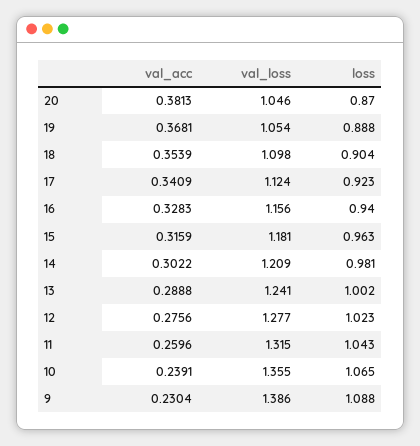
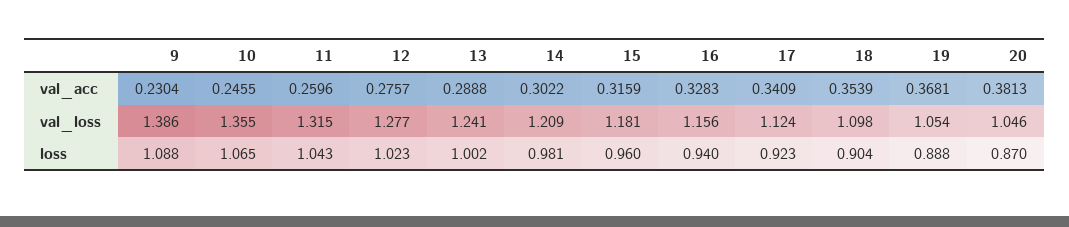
  {
    "val_acc": {
      "20": 0.3813,
      "19": 0.3681,
      "18": 0.3539,
      "17": 0.3409,
      "16": 0.3283,
      "15": 0.3159,
      "14": 0.3022,
      "13": 0.2888,
-     "12": 0.2756,
+     "12": 0.2757,
      "11": 0.2596,
-     "10": 0.2391,
+     "10": 0.2455,
      "9": 0.2304
    },
    "val_loss": {
      "20": 1.046,
      "19": 1.054,
      "18": 1.098,
      "17": 1.124,
      "16": 1.156,
      "15": 1.181,
      "14": 1.209,
      "13": 1.241,
      "12": 1.277,
      "11": 1.315,
      "10": 1.355,
      "9": 1.386
    },
    "loss": {
      "20": 0.87,
      "19": 0.888,
      "18": 0.904,
      "17": 0.923,
      "16": 0.94,
-     "15": 0.963,
+     "15": 0.96,
      "14": 0.981,
      "13": 1.002,
      "12": 1.023,
      "11": 1.043,
      "10": 1.065,
      "9": 1.088
    }
  }

